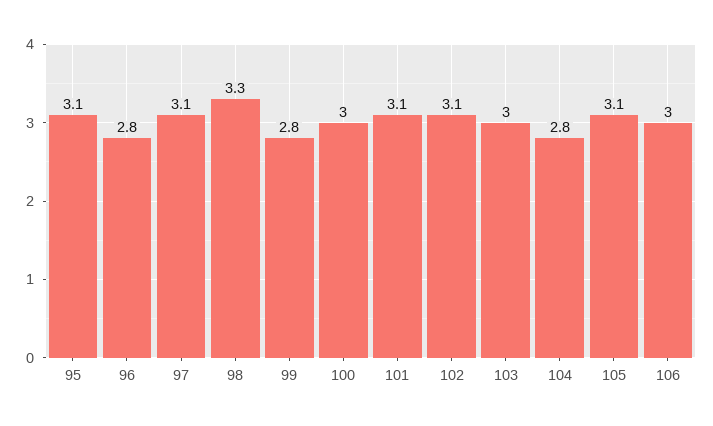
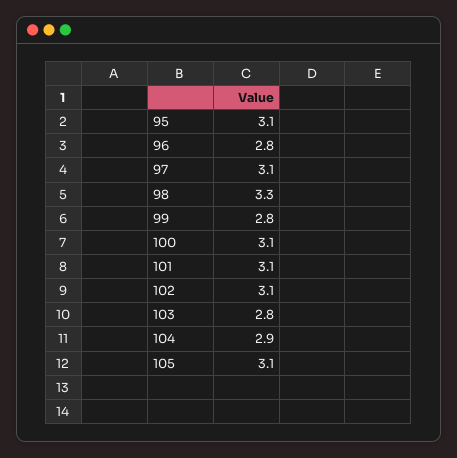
  {
    "95": 3.1,
    "96": 2.8,
    "97": 3.1,
    "98": 3.3,
    "99": 2.8,
-   "100": 3,
+   "100": 3.1,
    "101": 3.1,
    "102": 3.1,
-   "103": 3,
+   "103": 2.8,
-   "104": 2.8,
+   "104": 2.9,
-   "105": 3.1,
+   "105": 3.1
-   "106": 3
  }

